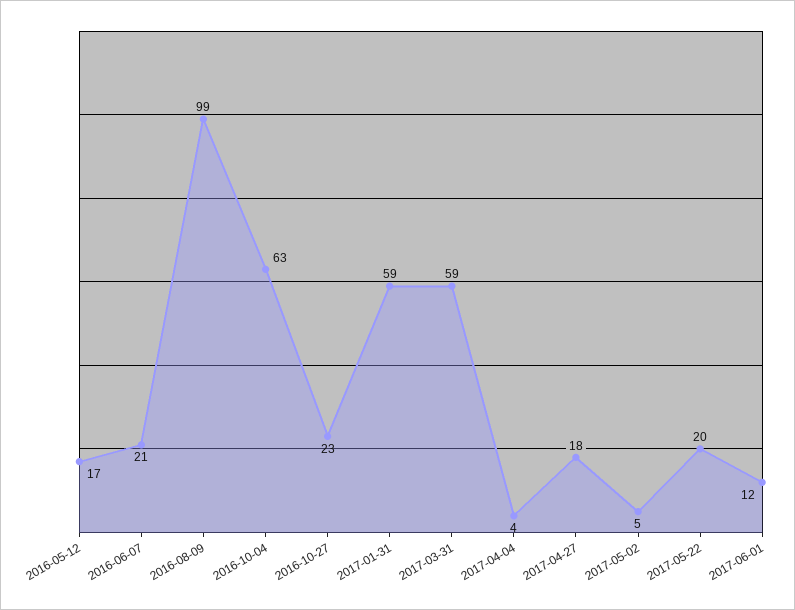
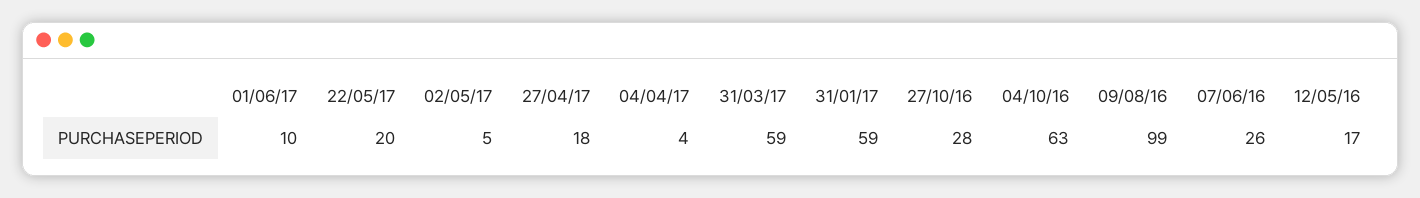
  {
    "2016-05-12": 17,
-   "2016-06-07": 21,
+   "2016-06-07": 26,
    "2016-08-09": 99,
    "2016-10-04": 63,
-   "2016-10-27": 23,
+   "2016-10-27": 28,
    "2017-01-31": 59,
    "2017-03-31": 59,
    "2017-04-04": 4,
    "2017-04-27": 18,
    "2017-05-02": 5,
    "2017-05-22": 20,
-   "2017-06-01": 12
+   "2017-06-01": 10
  }

